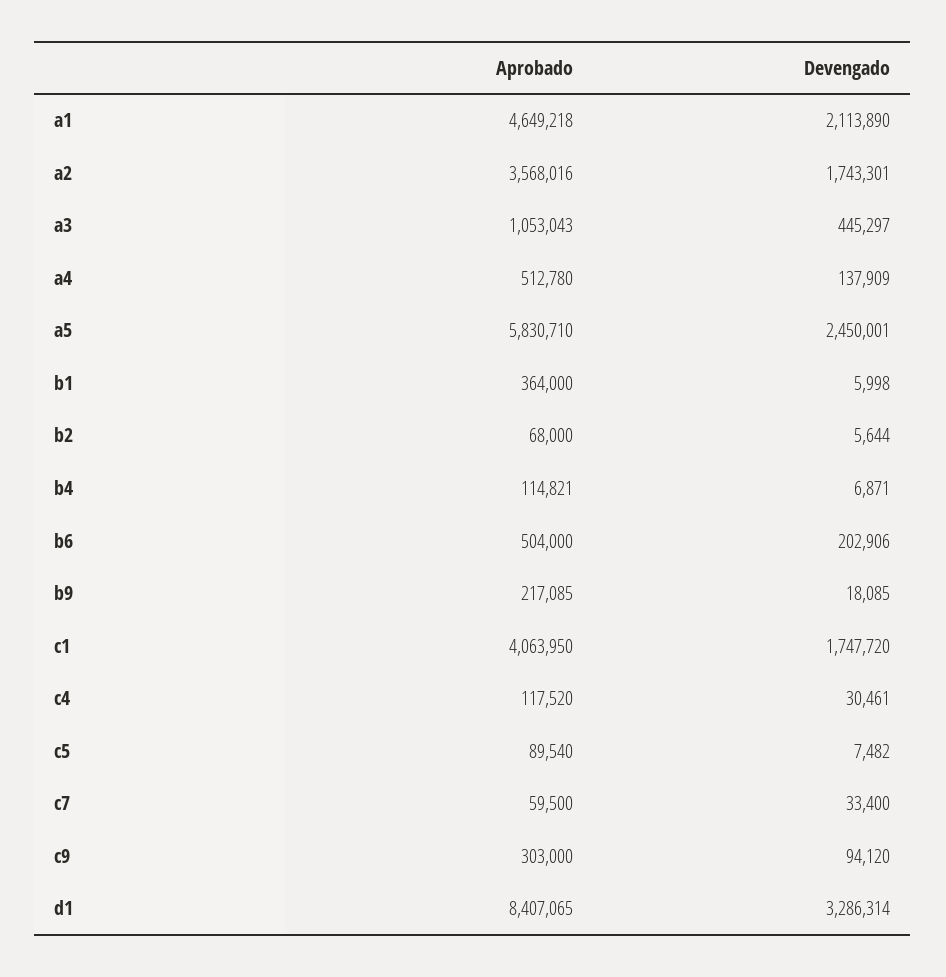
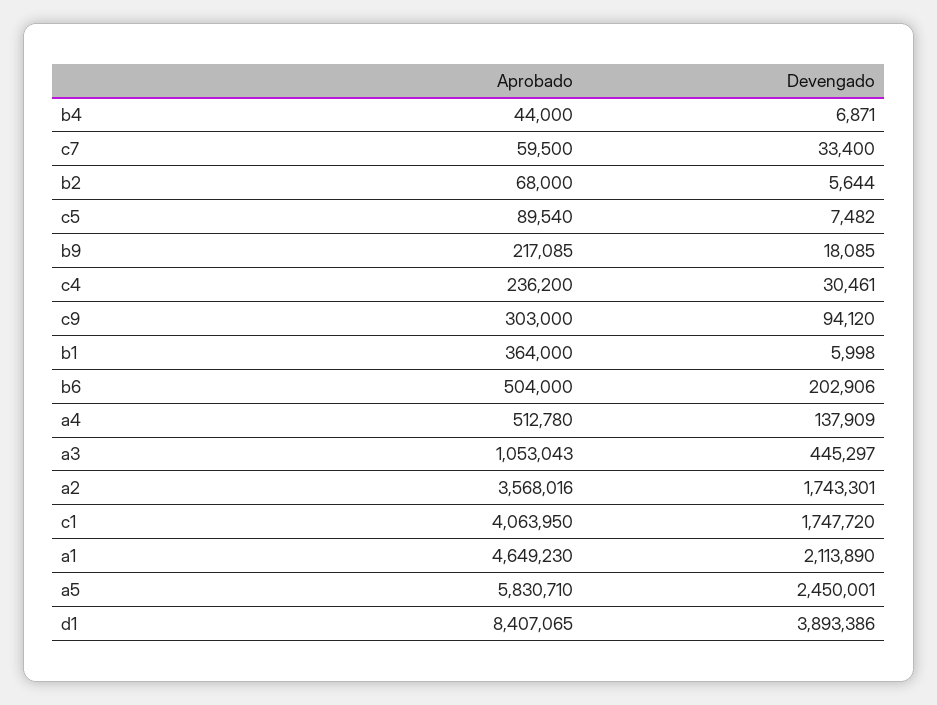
  {
    "Aprobado": {
-     "a1": 4649218,
+     "a1": 4649230,
      "a2": 3568016,
      "a3": 1053043,
      "a4": 512780,
      "a5": 5830710,
      "b1": 364000,
      "b2": 68000,
-     "b4": 114821,
+     "b4": 44000,
      "b6": 504000,
      "b9": 217085,
      "c1": 4063950,
-     "c4": 117520,
+     "c4": 236200,
      "c5": 89540,
      "c7": 59500,
      "c9": 303000,
      "d1": 8407065
    },
    "Devengado": {
      "a1": 2113890,
      "a2": 1743301,
      "a3": 445297,
      "a4": 137909,
      "a5": 2450001,
      "b1": 5998,
      "b2": 5644,
      "b4": 6871,
      "b6": 202906,
      "b9": 18085,
      "c1": 1747720,
      "c4": 30461,
      "c5": 7482,
      "c7": 33400,
      "c9": 94120,
-     "d1": 3286314
+     "d1": 3893386
    }
  }

